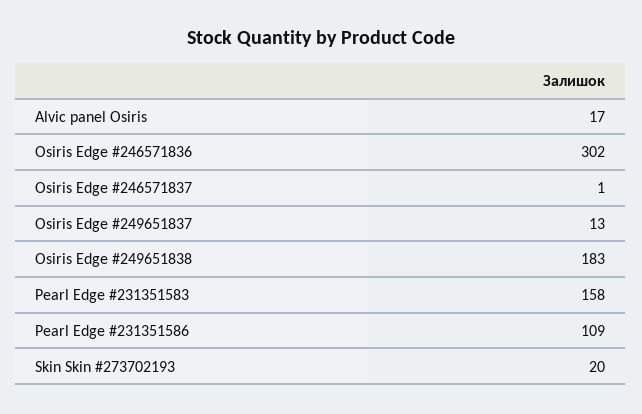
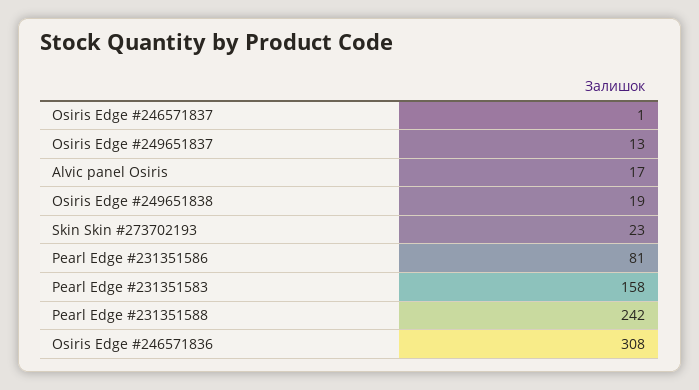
  {
    "Alvic panel Osiris": 17,
-   "Osiris Edge #246571836": 302,
+   "Osiris Edge #246571836": 308,
    "Osiris Edge #246571837": 1,
    "Osiris Edge #249651837": 13,
-   "Osiris Edge #249651838": 183,
+   "Osiris Edge #249651838": 19,
    "Pearl Edge #231351583": 158,
-   "Pearl Edge #231351586": 109,
+   "Pearl Edge #231351586": 81,
-   "Skin Skin #273702193": 20
+   "Skin Skin #273702193": 23,
+   "Pearl Edge #231351588": 242
  }

